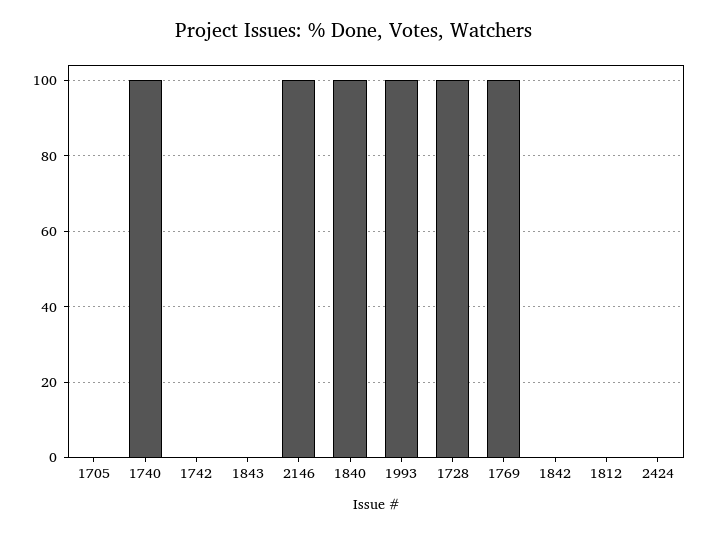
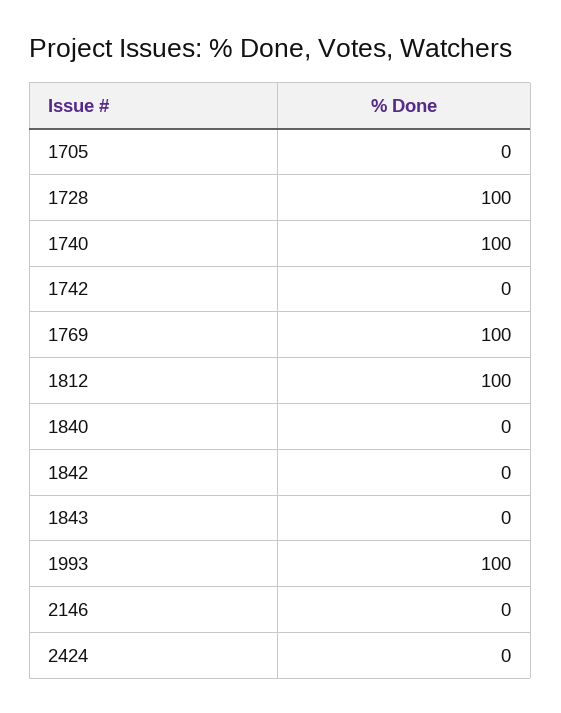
  {
    "1705": 0,
    "1740": 100,
    "1742": 0,
    "1843": 0,
-   "2146": 100,
+   "2146": 0,
-   "1840": 100,
+   "1840": 0,
    "1993": 100,
    "1728": 100,
    "1769": 100,
    "1842": 0,
-   "1812": 0,
+   "1812": 100,
    "2424": 0
  }

